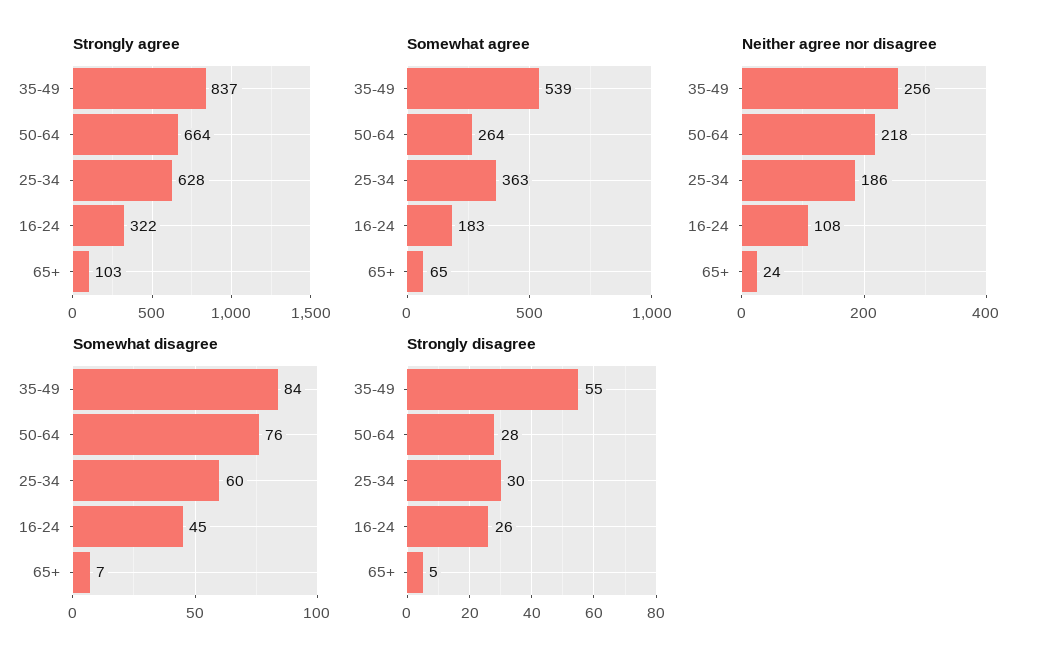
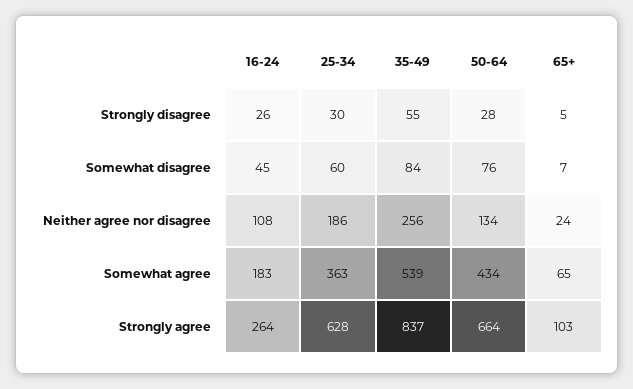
  {
    "Strongly agree": {
      "35-49": 837,
      "50-64": 664,
      "25-34": 628,
-     "16-24": 322,
+     "16-24": 264,
      "65+": 103
    },
    "Somewhat agree": {
      "35-49": 539,
-     "50-64": 264,
+     "50-64": 434,
      "25-34": 363,
      "16-24": 183,
      "65+": 65
    },
    "Neither agree nor disagree": {
      "35-49": 256,
-     "50-64": 218,
+     "50-64": 134,
      "25-34": 186,
      "16-24": 108,
      "65+": 24
    },
    "Somewhat disagree": {
      "35-49": 84,
      "50-64": 76,
      "25-34": 60,
      "16-24": 45,
      "65+": 7
    },
    "Strongly disagree": {
      "35-49": 55,
      "50-64": 28,
      "25-34": 30,
      "16-24": 26,
      "65+": 5
    }
  }

